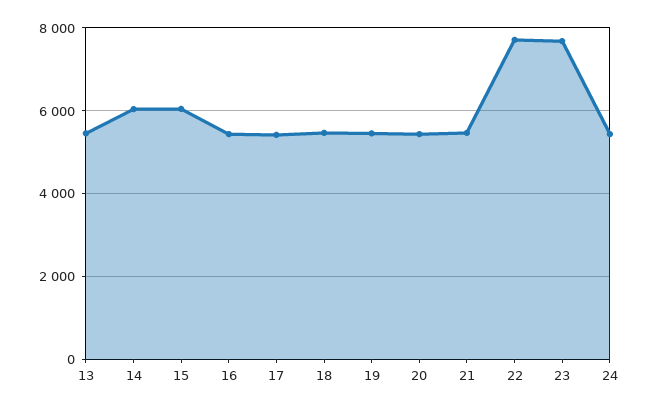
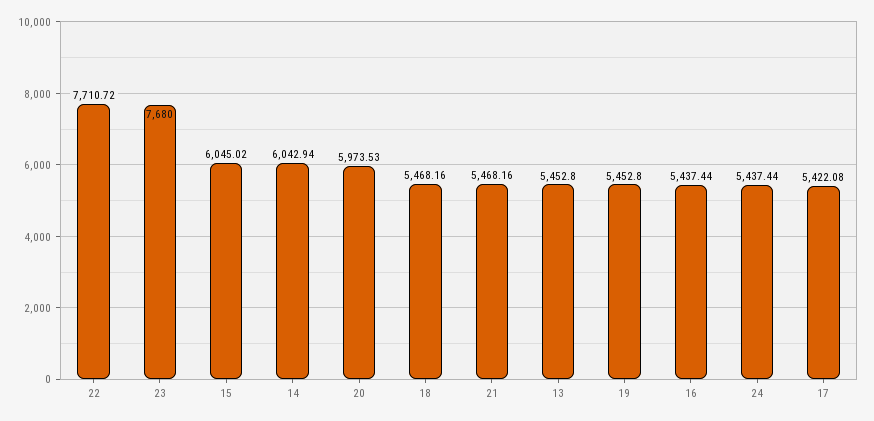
  {
    "13": 5452.8,
    "14": 6042.94,
    "15": 6045.02,
    "16": 5437.44,
    "17": 5422.08,
    "18": 5468.16,
    "19": 5452.8,
-   "20": 5400,
+   "20": 5973.53,
    "21": 5468.16,
    "22": 7710.72,
    "23": 7680,
    "24": 5437.44
  }

